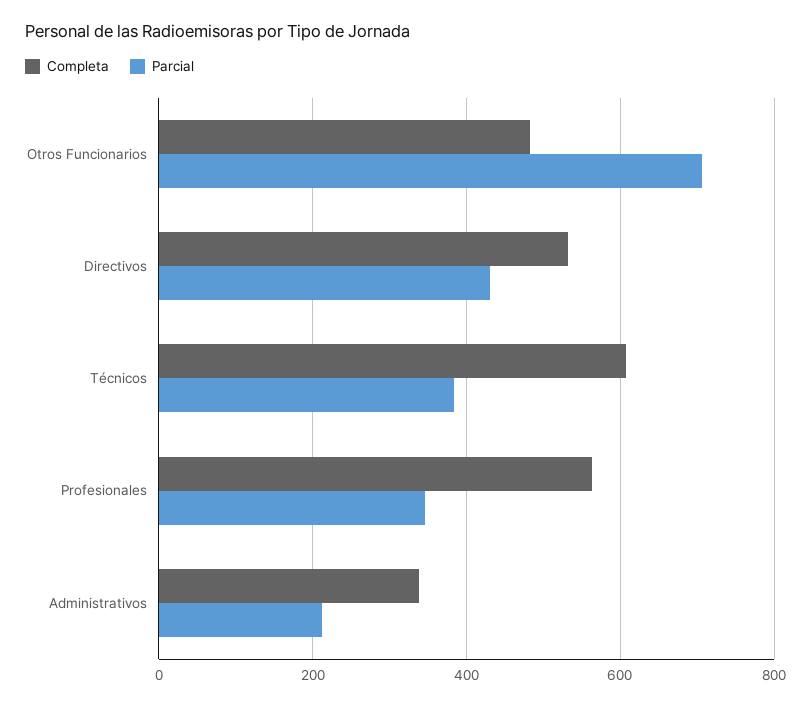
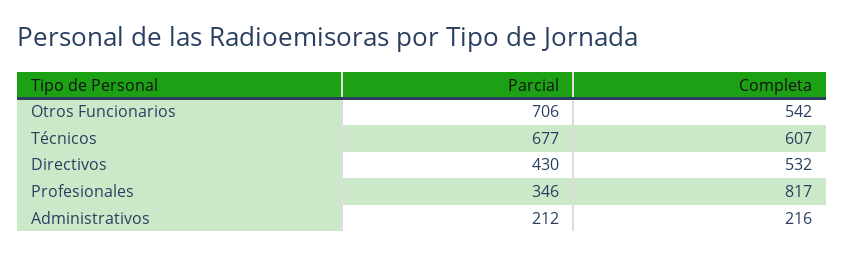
  {
    "Completa": {
-     "Otros Funcionarios": 480,
+     "Otros Funcionarios": 542,
      "Directivos": 532,
      "Técnicos": 607,
-     "Profesionales": 560,
+     "Profesionales": 817,
-     "Administrativos": 340
+     "Administrativos": 216
    },
    "Parcial": {
      "Otros Funcionarios": 706,
      "Directivos": 430,
-     "Técnicos": 380,
+     "Técnicos": 677,
      "Profesionales": 346,
      "Administrativos": 212
    }
  }

